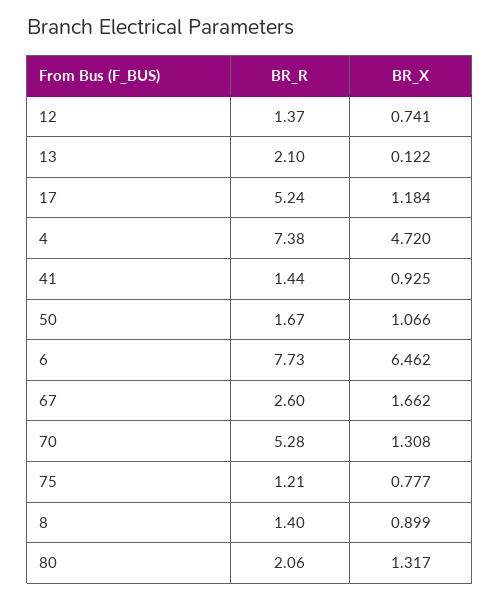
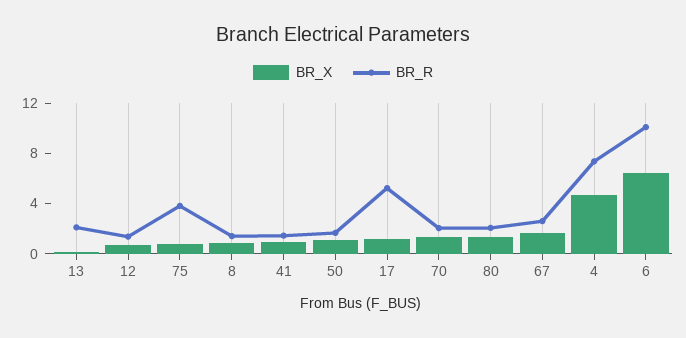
  {
    "BR_R": {
      "12": 1.37,
      "13": 2.1,
      "17": 5.24,
      "4": 7.38,
      "41": 1.44,
      "50": 1.67,
-     "6": 7.73,
+     "6": 10,
      "67": 2.6,
-     "70": 5.28,
+     "70": 2,
-     "75": 1.21,
+     "75": 4,
      "8": 1.4,
      "80": 2.06
    },
    "BR_X": {
      "12": 0.741,
      "13": 0.122,
      "17": 1.184,
      "4": 4.72,
      "41": 0.925,
      "50": 1.066,
      "6": 6.462,
      "67": 1.662,
      "70": 1.308,
      "75": 0.777,
      "8": 0.899,
      "80": 1.317
    }
  }

